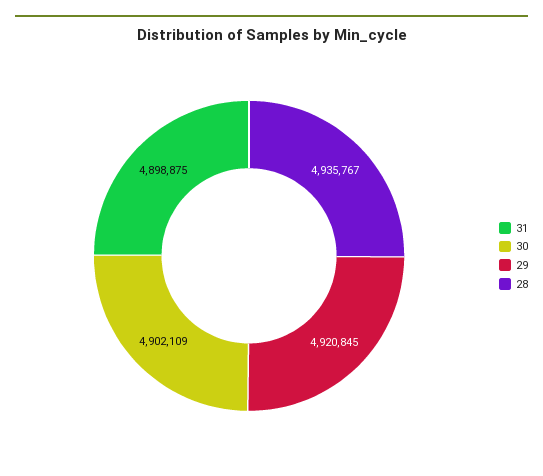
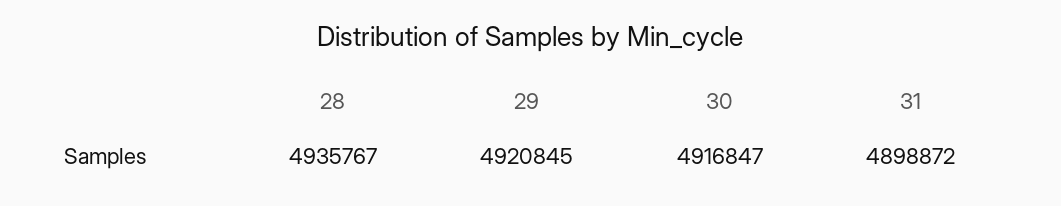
  {
-   "31": 4898875,
+   "31": 4898872,
-   "30": 4902109,
+   "30": 4916847,
    "29": 4920845,
    "28": 4935767
  }

